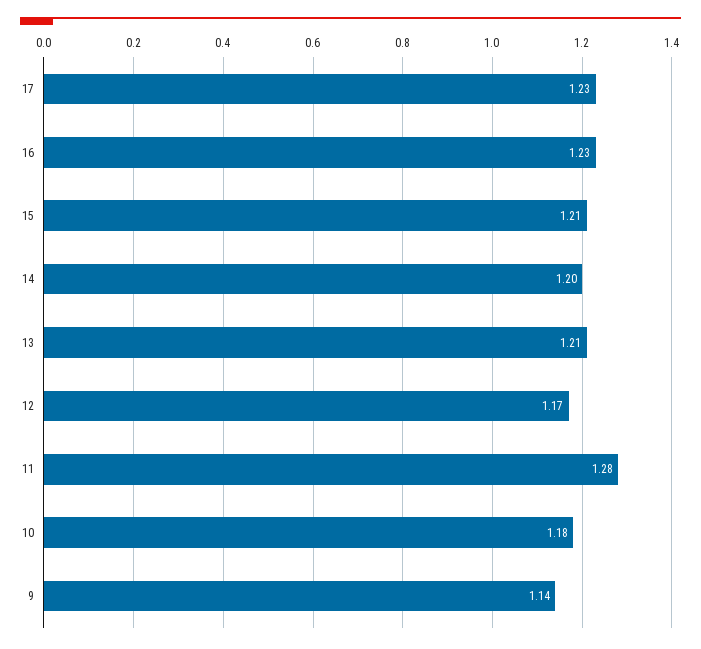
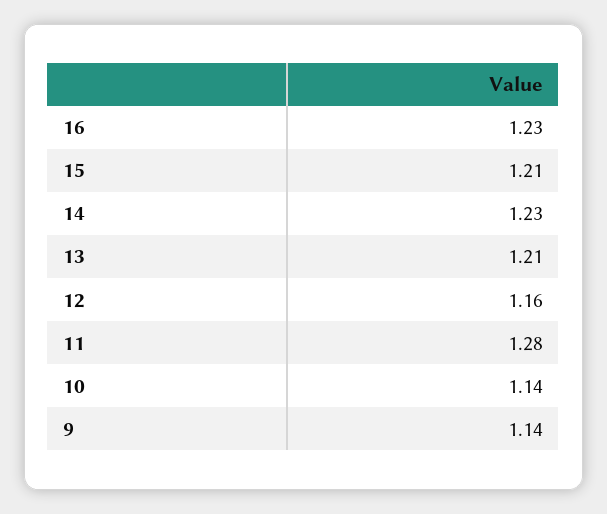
  {
-   "17": 1.23,
    "16": 1.23,
    "15": 1.21,
-   "14": 1.2,
+   "14": 1.23,
    "13": 1.21,
-   "12": 1.17,
+   "12": 1.16,
    "11": 1.28,
-   "10": 1.18,
+   "10": 1.14,
    "9": 1.14
  }

